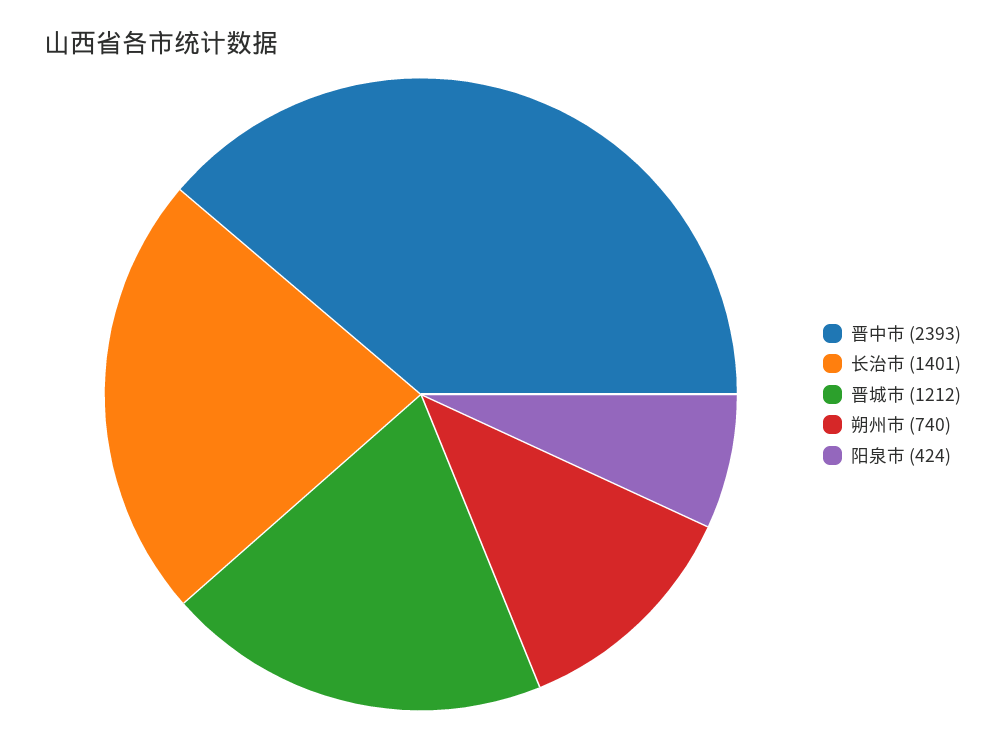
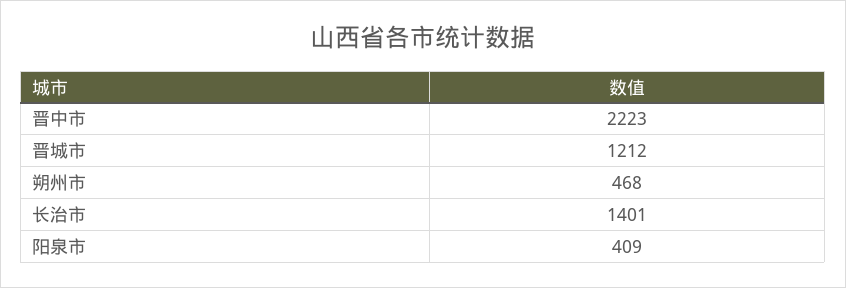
  {
-   "晋中市": 2393,
+   "晋中市": 2223,
    "长治市": 1401,
    "晋城市": 1212,
-   "朔州市": 740,
+   "朔州市": 468,
-   "阳泉市": 424
+   "阳泉市": 409
  }

